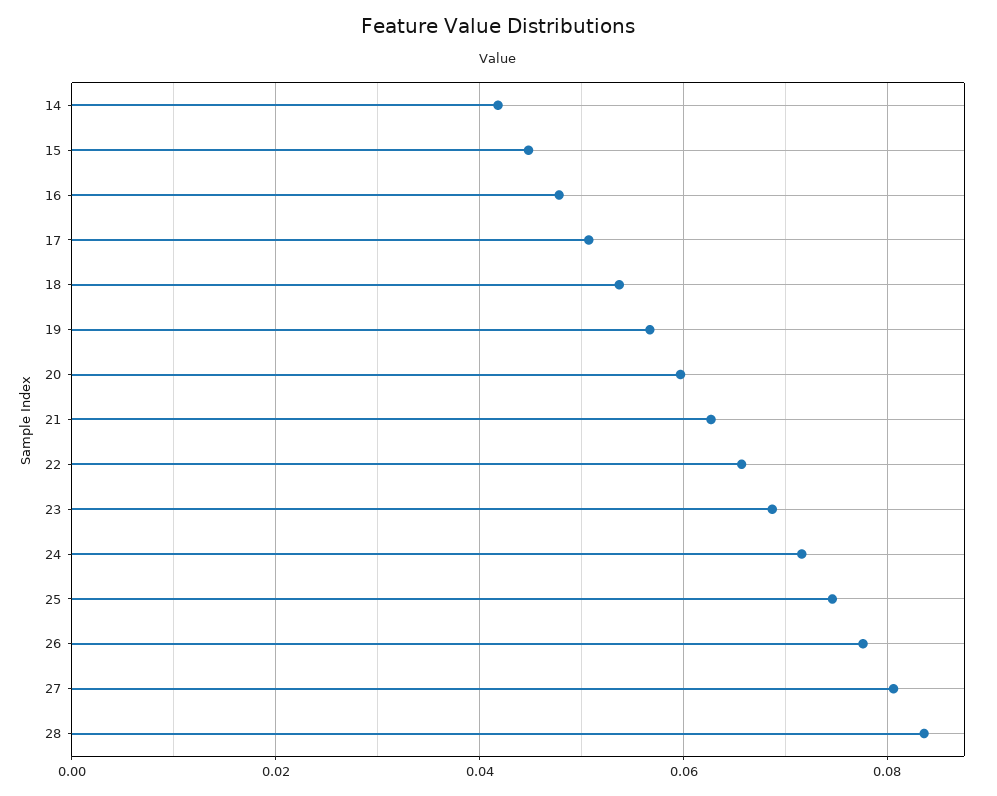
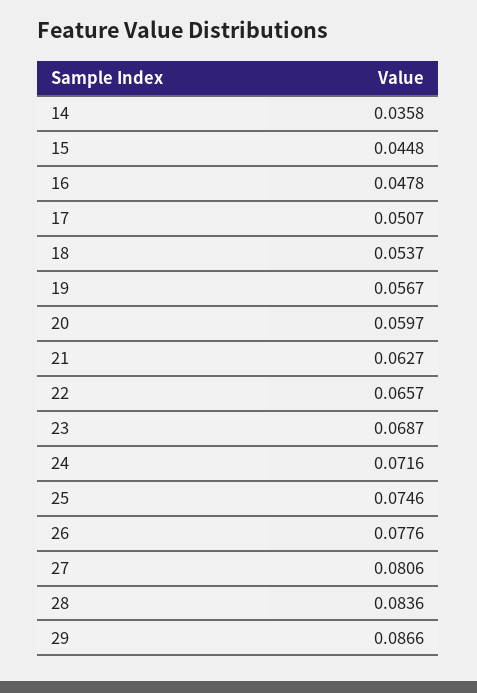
  {
-   "14": 0.042,
+   "14": 0.0358,
    "15": 0.0448,
    "16": 0.0478,
    "17": 0.0507,
    "18": 0.0537,
    "19": 0.0567,
    "20": 0.0597,
    "21": 0.0627,
    "22": 0.0657,
    "23": 0.0687,
    "24": 0.0716,
    "25": 0.0746,
    "26": 0.0776,
    "27": 0.0806,
-   "28": 0.0836
+   "28": 0.0836,
+   "29": 0.0866
  }

